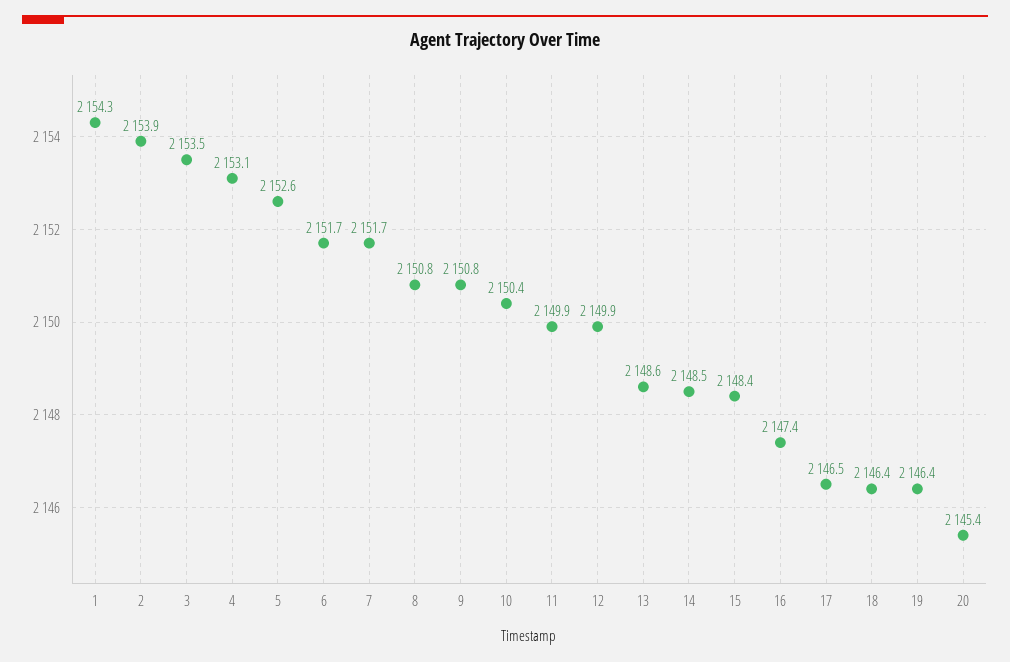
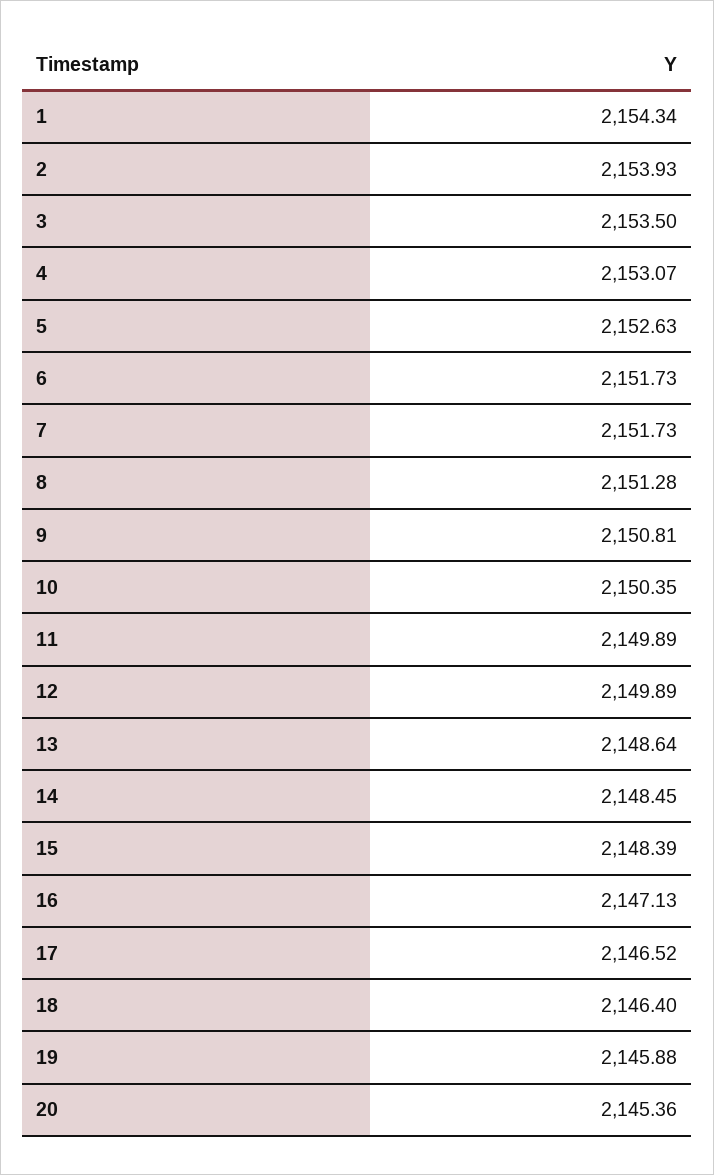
  {
    "1": 2154.34,
    "2": 2153.93,
    "3": 2153.5,
    "4": 2153.07,
    "5": 2152.63,
    "6": 2151.73,
    "7": 2151.73,
-   "8": 2150.8,
+   "8": 2151.28,
    "9": 2150.81,
    "10": 2150.35,
    "11": 2149.89,
    "12": 2149.89,
    "13": 2148.64,
    "14": 2148.45,
    "15": 2148.39,
-   "16": 2147.4,
+   "16": 2147.13,
    "17": 2146.52,
    "18": 2146.4,
-   "19": 2146.4,
+   "19": 2145.88,
    "20": 2145.36
  }

